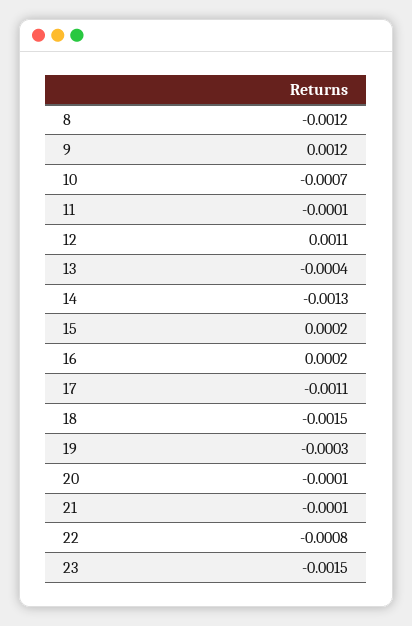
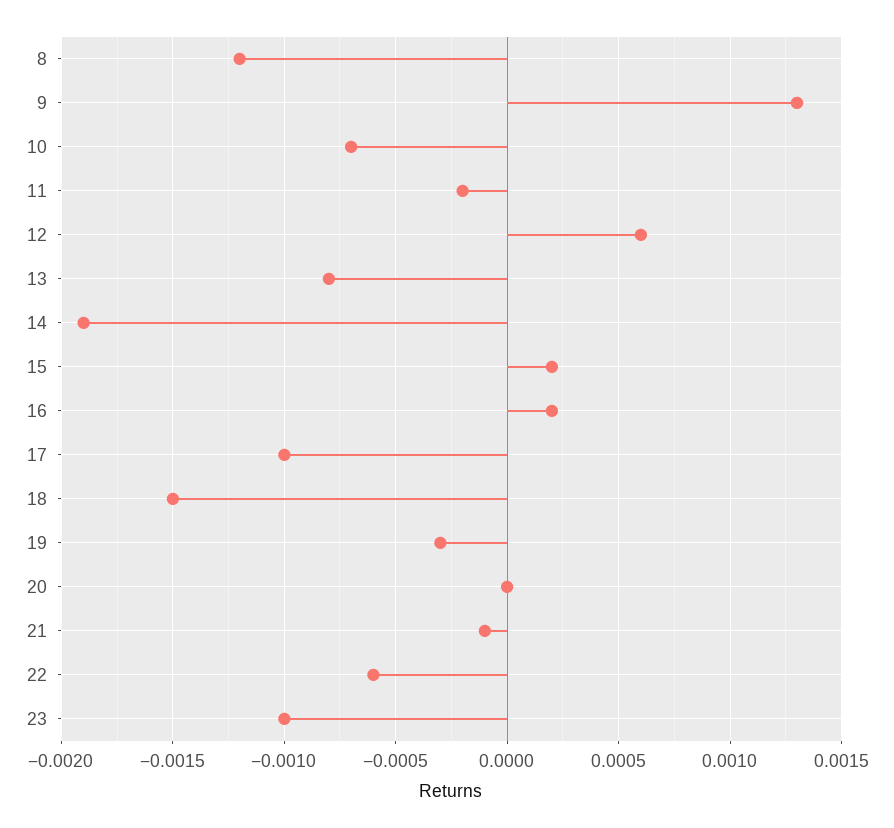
  {
    "8": -0.0012,
-   "9": 0.0012,
+   "9": 0.0013,
    "10": -0.0007,
-   "11": -0.0001,
+   "11": -0.0002,
-   "12": 0.0011,
+   "12": 0.0006,
-   "13": -0.0004,
+   "13": -0.0008,
-   "14": -0.0013,
+   "14": -0.0019,
    "15": 0.0002,
    "16": 0.0002,
-   "17": -0.0011,
+   "17": -0.001,
    "18": -0.0015,
    "19": -0.0003,
-   "20": -0.0001,
+   "20": 0,
    "21": -0.0001,
-   "22": -0.0008,
+   "22": -0.0006,
-   "23": -0.0015
+   "23": -0.001
  }

